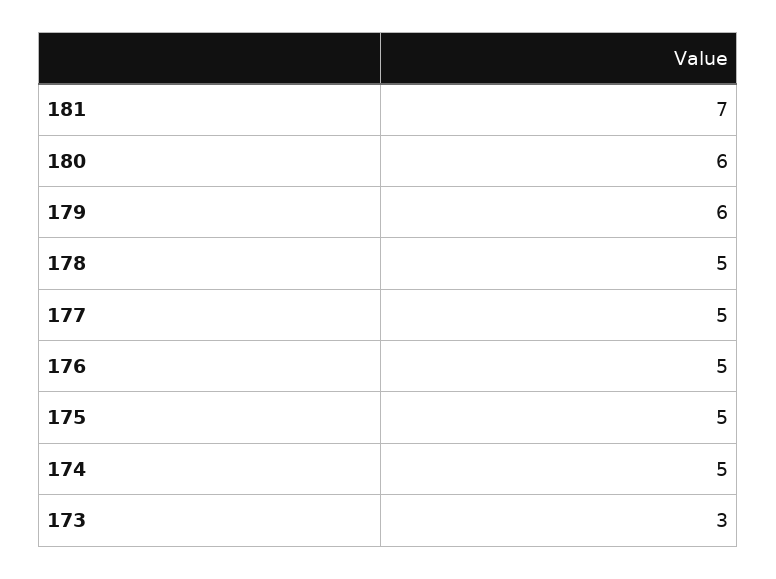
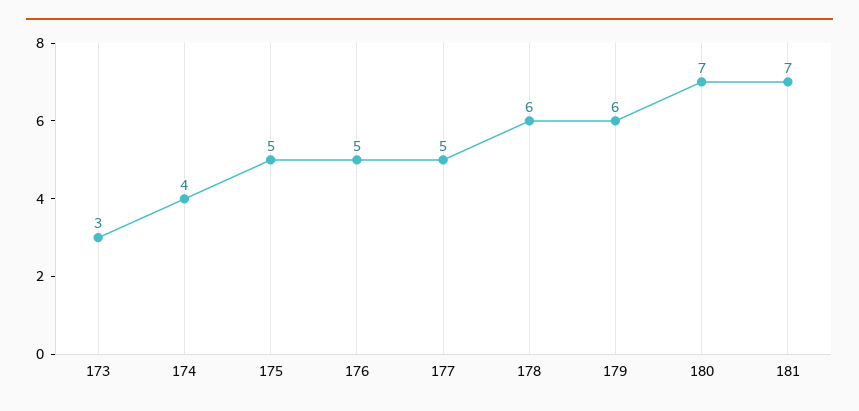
  {
    "181": 7,
-   "180": 6,
+   "180": 7,
    "179": 6,
-   "178": 5,
+   "178": 6,
    "177": 5,
    "176": 5,
    "175": 5,
-   "174": 5,
+   "174": 4,
    "173": 3
  }

